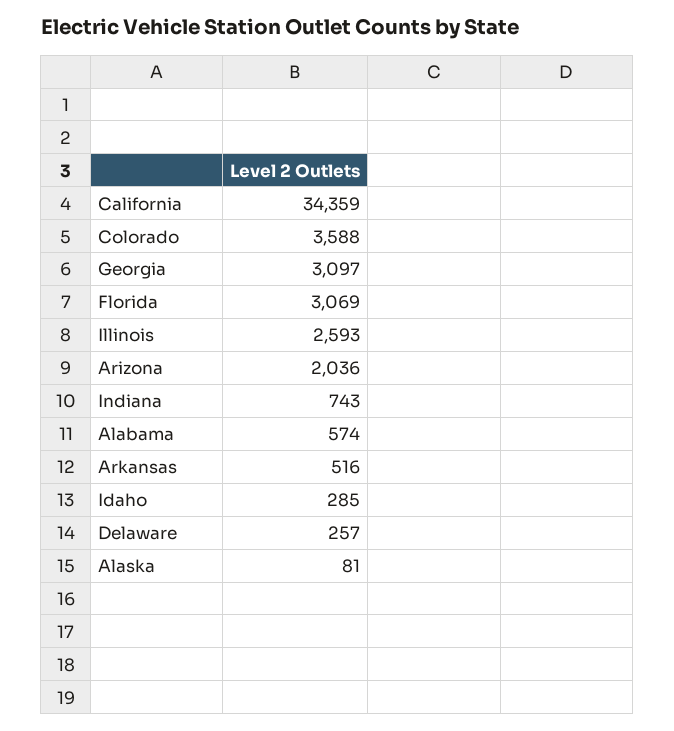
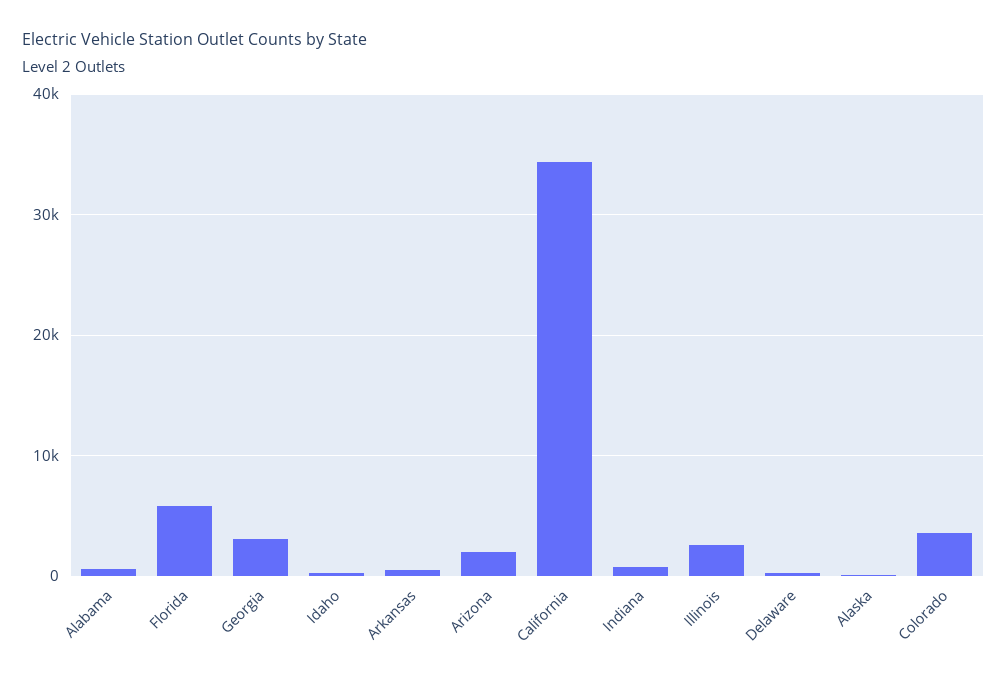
  {
    "California": 34359,
    "Colorado": 3588,
    "Georgia": 3097,
-   "Florida": 3069,
+   "Florida": 6000,
    "Illinois": 2593,
    "Arizona": 2036,
    "Indiana": 743,
    "Alabama": 574,
    "Arkansas": 516,
    "Idaho": 285,
    "Delaware": 257,
    "Alaska": 81
  }

